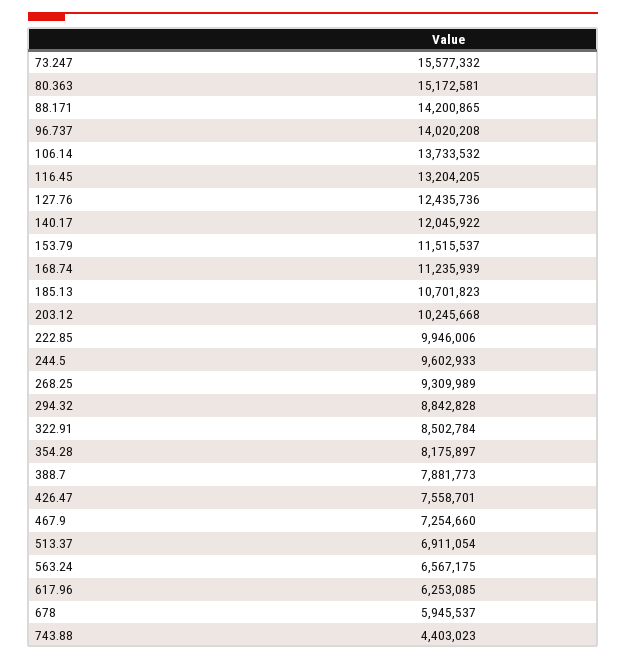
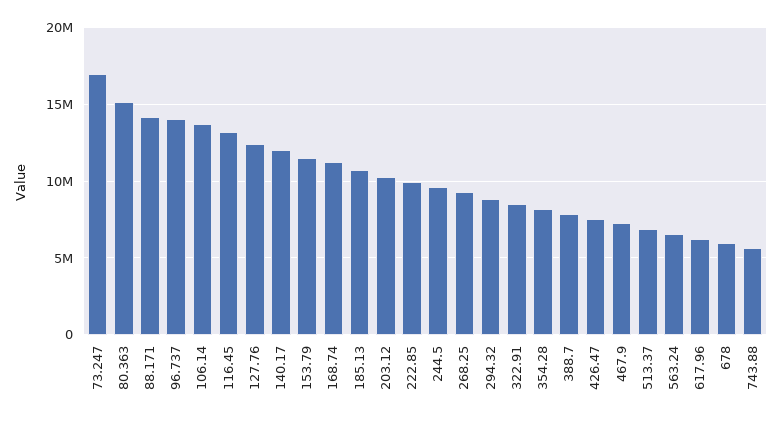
  {
-   "73.247": 15577332,
+   "73.247": 17000000,
    "80.363": 15172581,
    "88.171": 14200865,
    "96.737": 14020208,
    "106.14": 13733532,
    "116.45": 13204205,
    "127.76": 12435736,
    "140.17": 12045922,
    "153.79": 11515537,
    "168.74": 11235939,
    "185.13": 10701823,
    "203.12": 10245668,
    "222.85": 9946006,
    "244.5": 9602933,
    "268.25": 9309989,
    "294.32": 8842828,
    "322.91": 8502784,
    "354.28": 8175897,
    "388.7": 7881773,
    "426.47": 7558701,
    "467.9": 7254660,
    "513.37": 6911054,
    "563.24": 6567175,
    "617.96": 6253085,
    "678": 5945537,
-   "743.88": 4403023
+   "743.88": 5500000
  }

